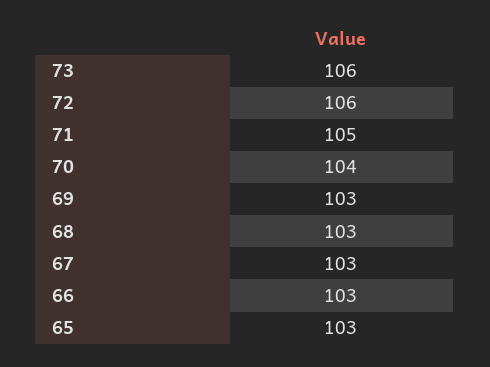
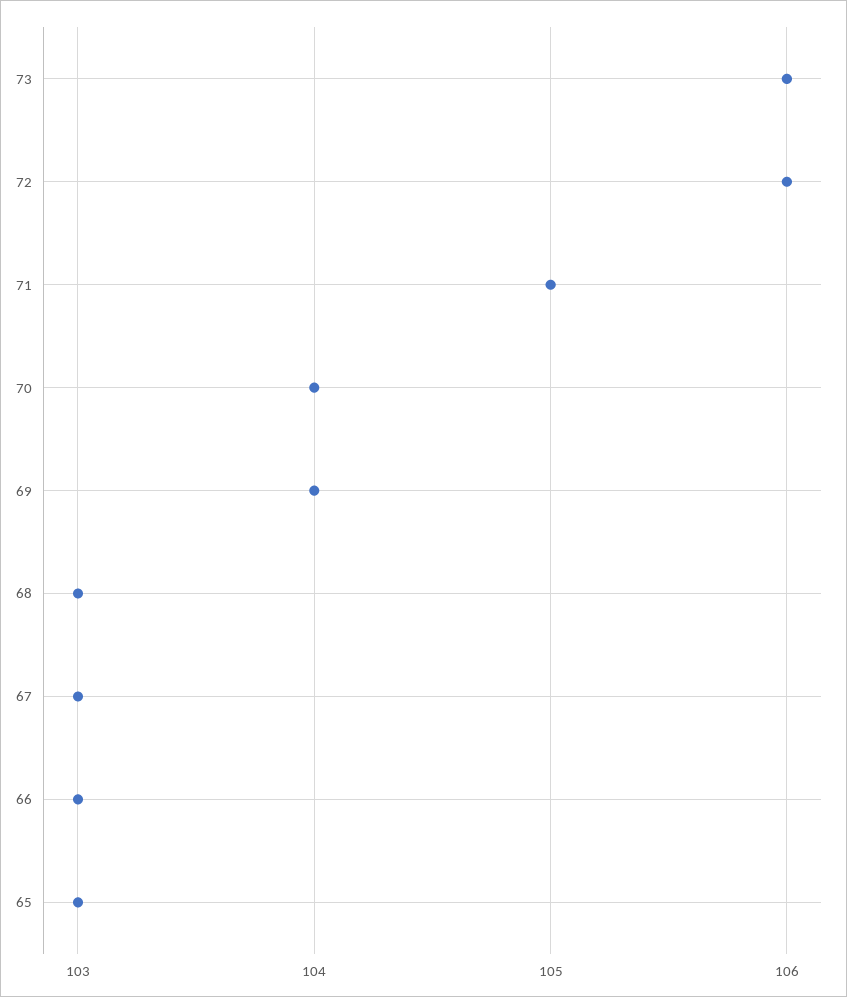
  {
    "73": 106,
    "72": 106,
    "71": 105,
    "70": 104,
-   "69": 103,
+   "69": 104,
    "68": 103,
    "67": 103,
    "66": 103,
    "65": 103
  }

